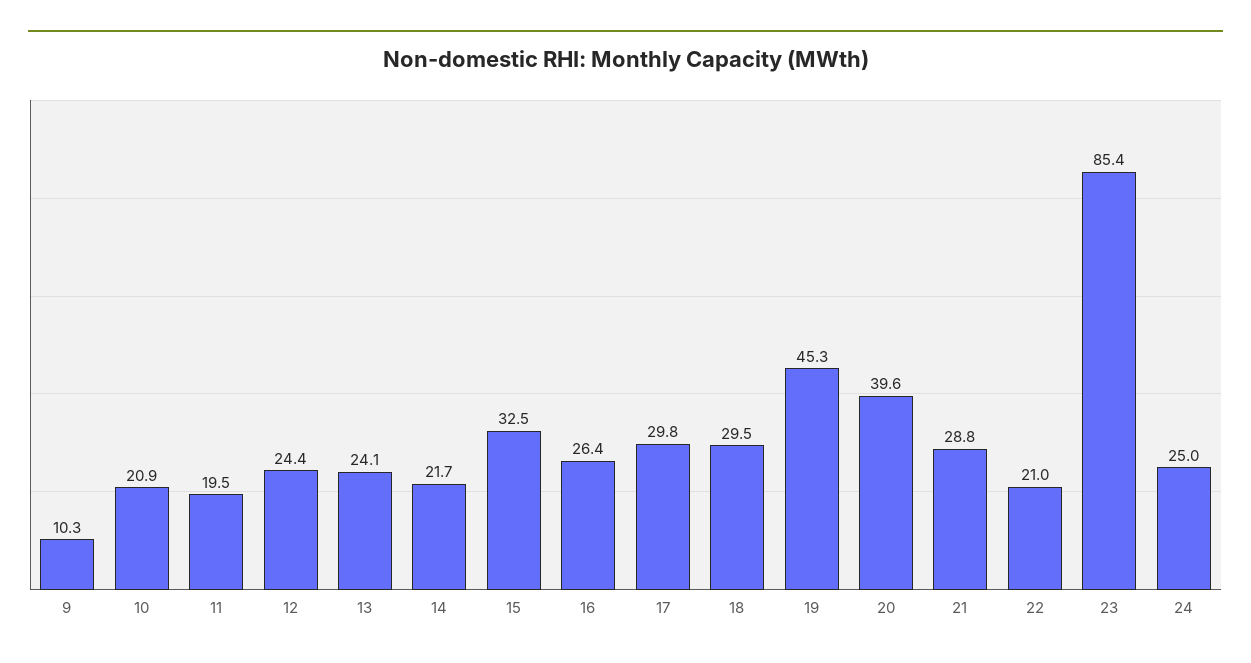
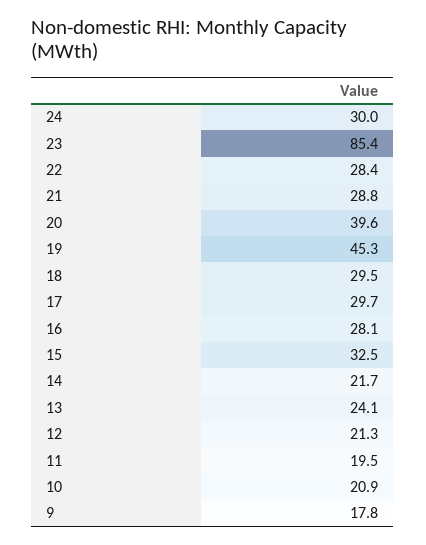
  {
-   "9": 10.3,
+   "9": 17.8,
    "10": 20.9,
    "11": 19.5,
-   "12": 24.4,
+   "12": 21.3,
    "13": 24.1,
    "14": 21.7,
    "15": 32.5,
-   "16": 26.4,
+   "16": 28.1,
-   "17": 29.8,
+   "17": 29.7,
    "18": 29.5,
    "19": 45.3,
    "20": 39.6,
    "21": 28.8,
-   "22": 21,
+   "22": 28.4,
    "23": 85.4,
-   "24": 25
+   "24": 30
  }

